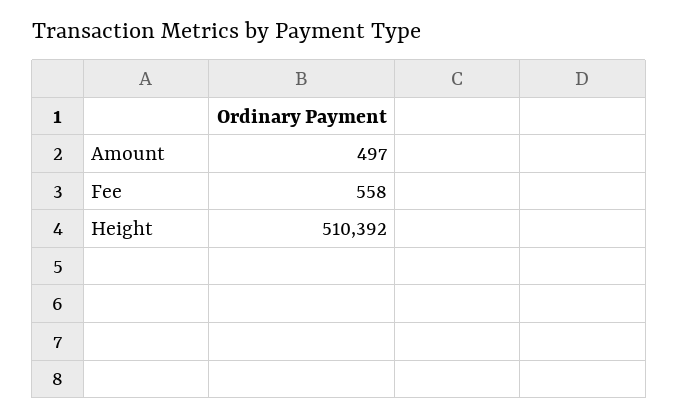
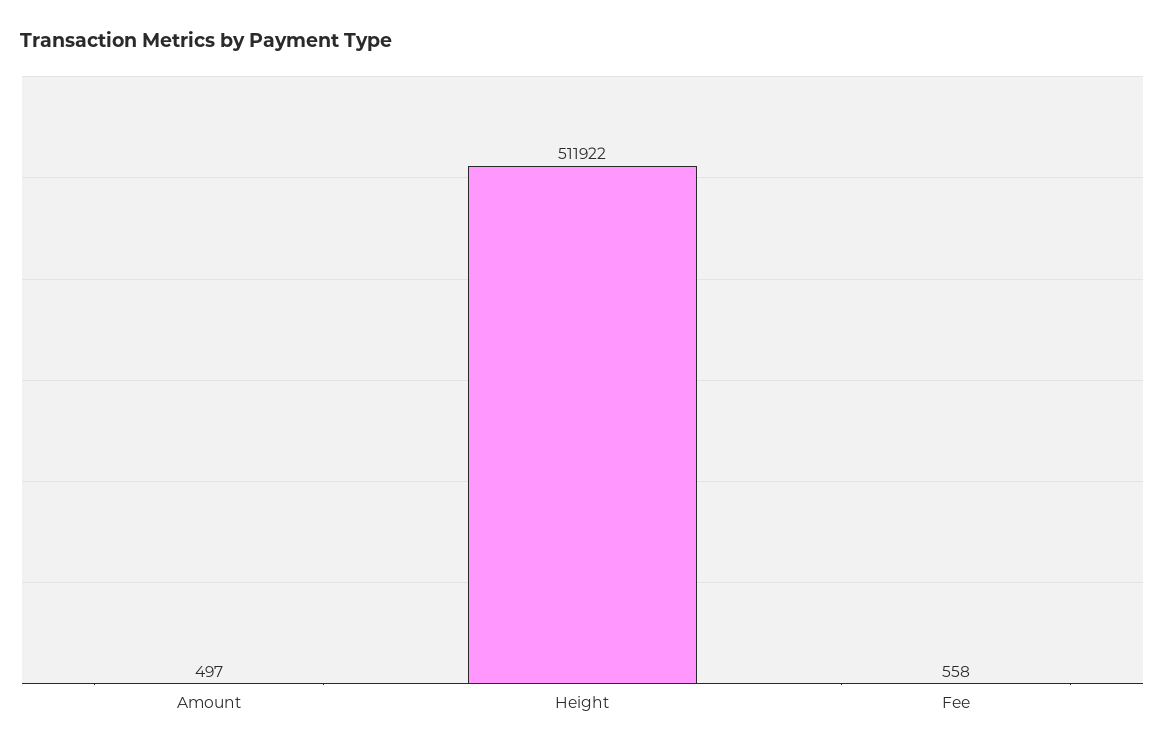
  {
    "Amount": 497,
    "Fee": 558,
-   "Height": 510392
+   "Height": 511922
  }

